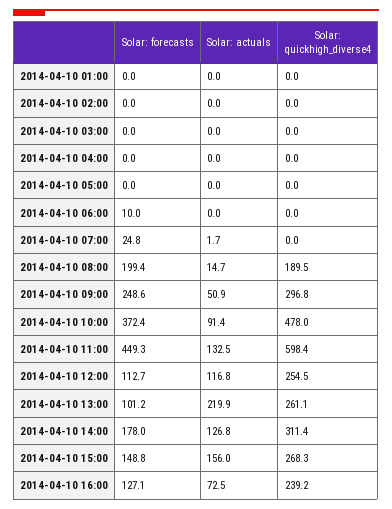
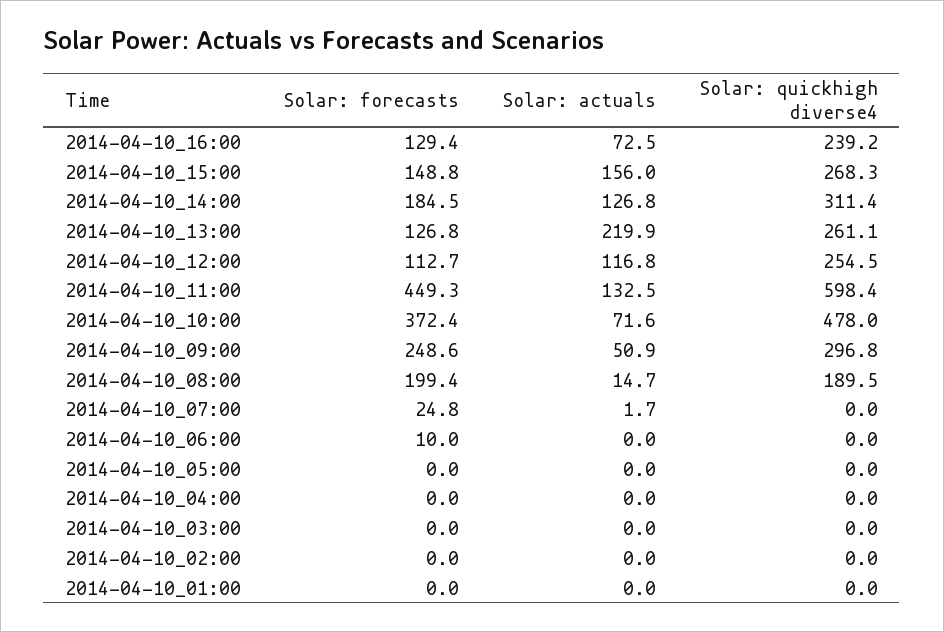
  {
    "Solar: forecasts": {
      "2014-04-10 01:00": 0,
      "2014-04-10 02:00": 0,
      "2014-04-10 03:00": 0,
      "2014-04-10 04:00": 0,
      "2014-04-10 05:00": 0,
      "2014-04-10 06:00": 10,
      "2014-04-10 07:00": 24.8,
      "2014-04-10 08:00": 199.4,
      "2014-04-10 09:00": 248.6,
      "2014-04-10 10:00": 372.4,
      "2014-04-10 11:00": 449.3,
      "2014-04-10 12:00": 112.7,
-     "2014-04-10 13:00": 101.2,
+     "2014-04-10 13:00": 126.8,
-     "2014-04-10 14:00": 178,
+     "2014-04-10 14:00": 184.5,
      "2014-04-10 15:00": 148.8,
-     "2014-04-10 16:00": 127.1
+     "2014-04-10 16:00": 129.4
    },
    "Solar: actuals": {
      "2014-04-10 01:00": 0,
      "2014-04-10 02:00": 0,
      "2014-04-10 03:00": 0,
      "2014-04-10 04:00": 0,
      "2014-04-10 05:00": 0,
      "2014-04-10 06:00": 0,
      "2014-04-10 07:00": 1.7,
      "2014-04-10 08:00": 14.7,
      "2014-04-10 09:00": 50.9,
-     "2014-04-10 10:00": 91.4,
+     "2014-04-10 10:00": 71.6,
      "2014-04-10 11:00": 132.5,
      "2014-04-10 12:00": 116.8,
      "2014-04-10 13:00": 219.9,
      "2014-04-10 14:00": 126.8,
      "2014-04-10 15:00": 156,
      "2014-04-10 16:00": 72.5
    },
    "Solar: quickhigh_diverse4": {
      "2014-04-10 01:00": 0,
      "2014-04-10 02:00": 0,
      "2014-04-10 03:00": 0,
      "2014-04-10 04:00": 0,
      "2014-04-10 05:00": 0,
      "2014-04-10 06:00": 0,
      "2014-04-10 07:00": 0,
      "2014-04-10 08:00": 189.5,
      "2014-04-10 09:00": 296.8,
      "2014-04-10 10:00": 478,
      "2014-04-10 11:00": 598.4,
      "2014-04-10 12:00": 254.5,
      "2014-04-10 13:00": 261.1,
      "2014-04-10 14:00": 311.4,
      "2014-04-10 15:00": 268.3,
      "2014-04-10 16:00": 239.2
    }
  }

